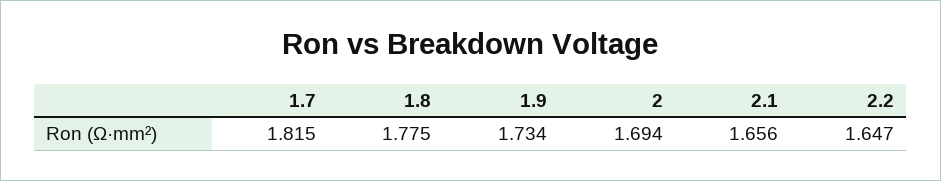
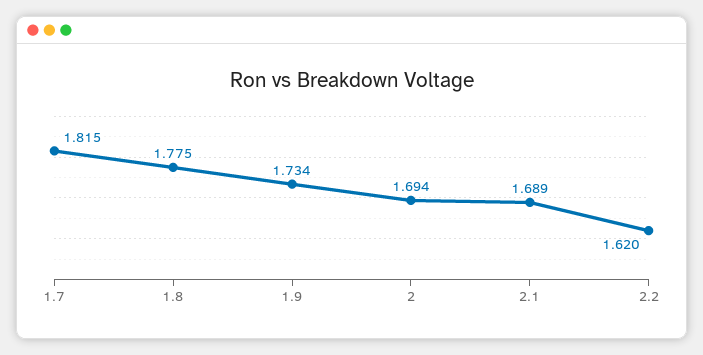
  {
    "1.7": 1.815,
    "1.8": 1.775,
    "1.9": 1.734,
    "2": 1.694,
-   "2.1": 1.656,
+   "2.1": 1.689,
-   "2.2": 1.647
+   "2.2": 1.62
  }

